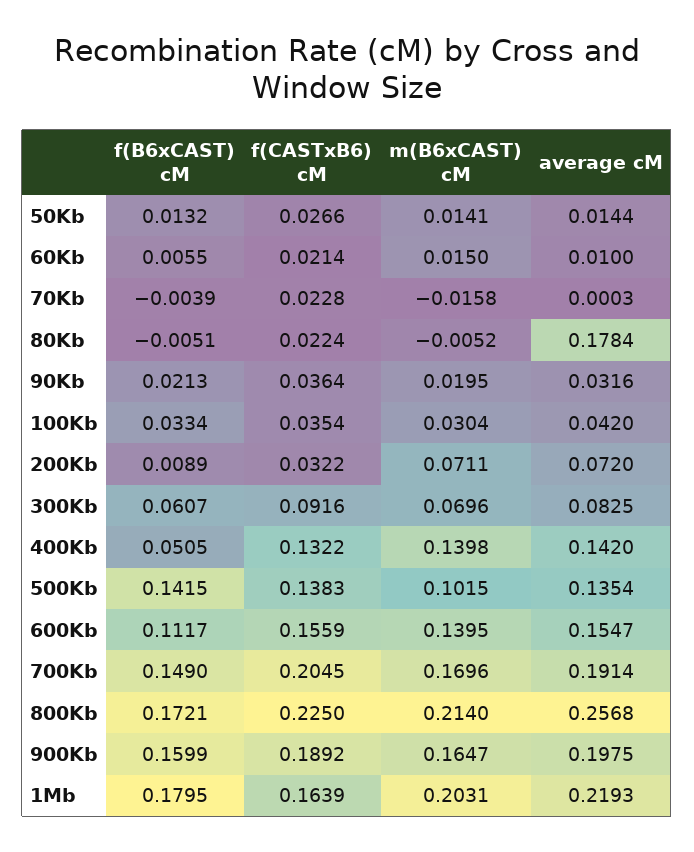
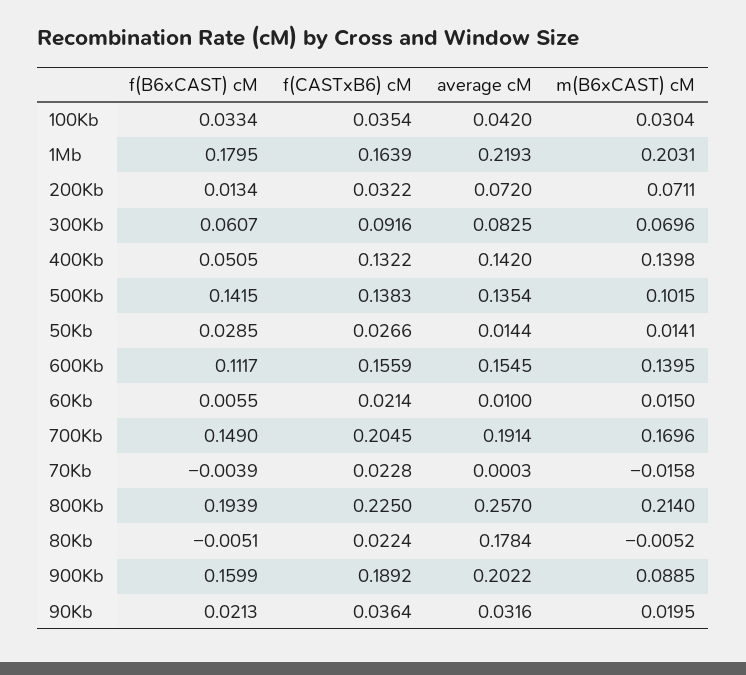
  {
    "f(B6xCAST) cM": {
-     "50Kb": 0.0132,
+     "50Kb": 0.0285,
      "60Kb": 0.0055,
      "70Kb": -0.0039,
      "80Kb": -0.0051,
      "90Kb": 0.0213,
      "100Kb": 0.0334,
-     "200Kb": 0.0089,
+     "200Kb": 0.0134,
      "300Kb": 0.0607,
      "400Kb": 0.0505,
      "500Kb": 0.1415,
      "600Kb": 0.1117,
      "700Kb": 0.149,
-     "800Kb": 0.1721,
+     "800Kb": 0.1939,
      "900Kb": 0.1599,
      "1Mb": 0.1795
    },
    "f(CASTxB6) cM": {
      "50Kb": 0.0266,
      "60Kb": 0.0214,
      "70Kb": 0.0228,
      "80Kb": 0.0224,
      "90Kb": 0.0364,
      "100Kb": 0.0354,
      "200Kb": 0.0322,
      "300Kb": 0.0916,
      "400Kb": 0.1322,
      "500Kb": 0.1383,
      "600Kb": 0.1559,
      "700Kb": 0.2045,
      "800Kb": 0.225,
      "900Kb": 0.1892,
      "1Mb": 0.1639
    },
    "m(B6xCAST) cM": {
      "50Kb": 0.0141,
      "60Kb": 0.015,
      "70Kb": -0.0158,
      "80Kb": -0.0052,
      "90Kb": 0.0195,
      "100Kb": 0.0304,
      "200Kb": 0.0711,
      "300Kb": 0.0696,
      "400Kb": 0.1398,
      "500Kb": 0.1015,
      "600Kb": 0.1395,
      "700Kb": 0.1696,
      "800Kb": 0.214,
-     "900Kb": 0.1647,
+     "900Kb": 0.0885,
      "1Mb": 0.2031
    },
    "average cM": {
      "50Kb": 0.0144,
      "60Kb": 0.01,
      "70Kb": 0.0003,
      "80Kb": 0.1784,
      "90Kb": 0.0316,
      "100Kb": 0.042,
      "200Kb": 0.072,
      "300Kb": 0.0825,
      "400Kb": 0.142,
      "500Kb": 0.1354,
-     "600Kb": 0.1547,
+     "600Kb": 0.1545,
      "700Kb": 0.1914,
-     "800Kb": 0.2568,
+     "800Kb": 0.257,
-     "900Kb": 0.1975,
+     "900Kb": 0.2022,
      "1Mb": 0.2193
    }
  }

